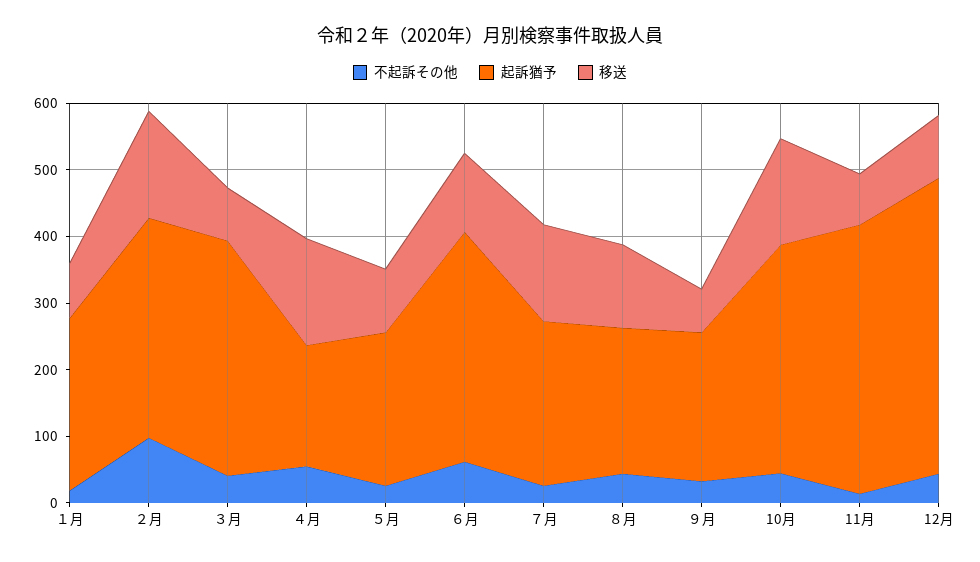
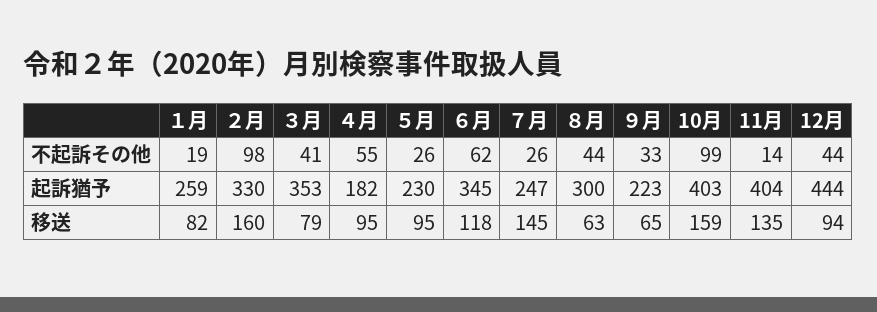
  {
    "不起訴その他": {
      "１月": 19,
      "２月": 98,
      "３月": 41,
      "４月": 55,
      "５月": 26,
      "６月": 62,
      "７月": 26,
      "８月": 44,
      "９月": 33,
-     "10月": 40,
+     "10月": 99,
      "11月": 14,
      "12月": 44
    },
    "起訴猶予": {
      "１月": 259,
      "２月": 330,
      "３月": 353,
      "４月": 182,
      "５月": 230,
      "６月": 345,
      "７月": 247,
-     "８月": 220,
+     "８月": 300,
      "９月": 223,
-     "10月": 340,
+     "10月": 403,
      "11月": 404,
      "12月": 444
    },
    "移送": {
      "１月": 82,
      "２月": 160,
      "３月": 79,
-     "４月": 160,
+     "４月": 95,
      "５月": 95,
      "６月": 118,
      "７月": 145,
-     "８月": 120,
+     "８月": 63,
      "９月": 65,
      "10月": 159,
-     "11月": 80,
+     "11月": 135,
      "12月": 94
    }
  }

